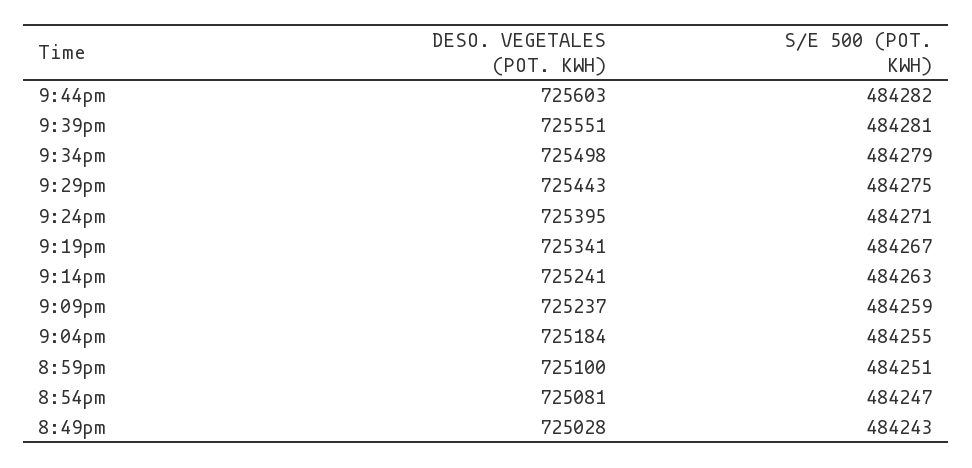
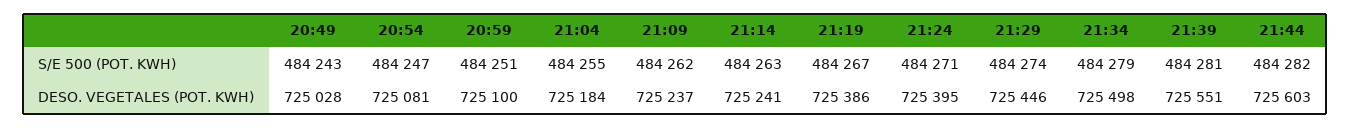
  {
    "DESO. VEGETALES (POT. KWH)": {
      "9:44pm": 725603,
      "9:39pm": 725551,
      "9:34pm": 725498,
-     "9:29pm": 725443,
+     "9:29pm": 725446,
      "9:24pm": 725395,
-     "9:19pm": 725341,
+     "9:19pm": 725386,
      "9:14pm": 725241,
      "9:09pm": 725237,
      "9:04pm": 725184,
      "8:59pm": 725100,
      "8:54pm": 725081,
      "8:49pm": 725028
    },
    "S/E 500 (POT. KWH)": {
      "9:44pm": 484282,
      "9:39pm": 484281,
      "9:34pm": 484279,
-     "9:29pm": 484275,
+     "9:29pm": 484274,
      "9:24pm": 484271,
      "9:19pm": 484267,
      "9:14pm": 484263,
-     "9:09pm": 484259,
+     "9:09pm": 484262,
      "9:04pm": 484255,
      "8:59pm": 484251,
      "8:54pm": 484247,
      "8:49pm": 484243
    }
  }

